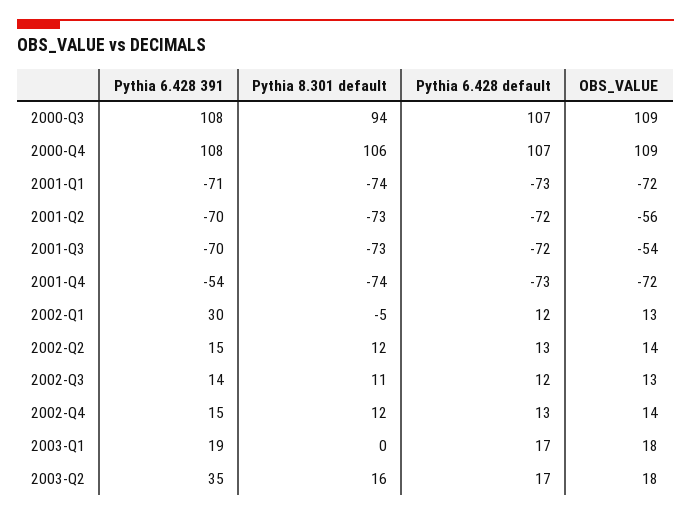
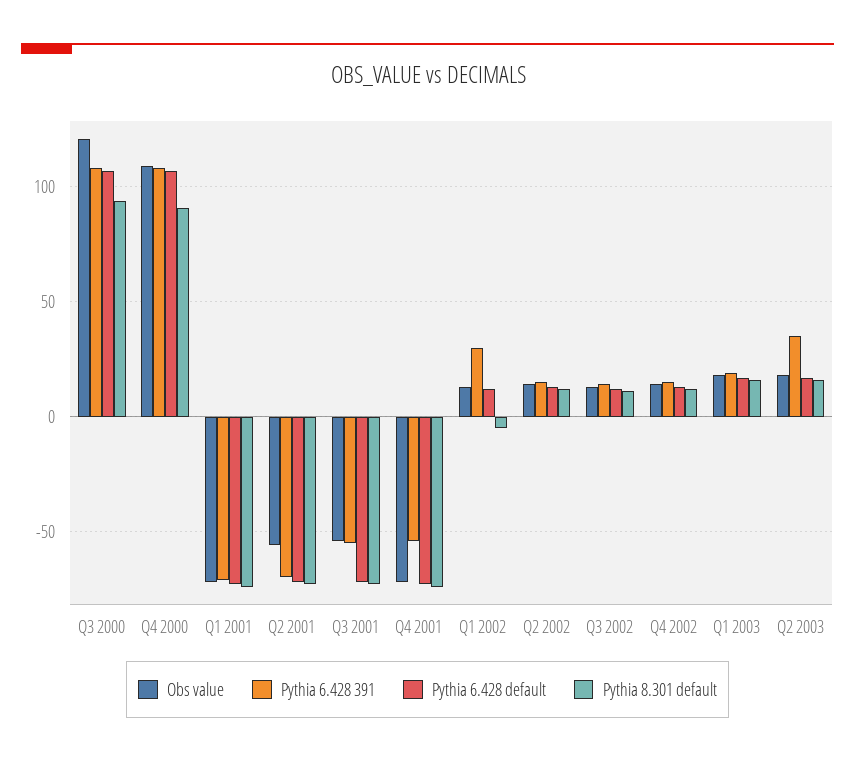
  {
    "Pythia 6.428 391": {
      "2000-Q3": 108,
      "2000-Q4": 108,
      "2001-Q1": -71,
      "2001-Q2": -70,
-     "2001-Q3": -70,
+     "2001-Q3": -55,
      "2001-Q4": -54,
      "2002-Q1": 30,
      "2002-Q2": 15,
      "2002-Q3": 14,
      "2002-Q4": 15,
      "2003-Q1": 19,
      "2003-Q2": 35
    },
    "Pythia 8.301 default": {
      "2000-Q3": 94,
-     "2000-Q4": 106,
+     "2000-Q4": 90,
      "2001-Q1": -74,
      "2001-Q2": -73,
      "2001-Q3": -73,
      "2001-Q4": -74,
      "2002-Q1": -5,
      "2002-Q2": 12,
      "2002-Q3": 11,
      "2002-Q4": 12,
-     "2003-Q1": 0,
+     "2003-Q1": 15,
      "2003-Q2": 16
    },
    "Pythia 6.428 default": {
      "2000-Q3": 107,
      "2000-Q4": 107,
      "2001-Q1": -73,
      "2001-Q2": -72,
      "2001-Q3": -72,
      "2001-Q4": -73,
      "2002-Q1": 12,
      "2002-Q2": 13,
      "2002-Q3": 12,
      "2002-Q4": 13,
      "2003-Q1": 17,
      "2003-Q2": 17
    },
    "OBS_VALUE": {
-     "2000-Q3": 109,
+     "2000-Q3": 120,
      "2000-Q4": 109,
      "2001-Q1": -72,
      "2001-Q2": -56,
      "2001-Q3": -54,
      "2001-Q4": -72,
      "2002-Q1": 13,
      "2002-Q2": 14,
      "2002-Q3": 13,
      "2002-Q4": 14,
      "2003-Q1": 18,
      "2003-Q2": 18
    }
  }

